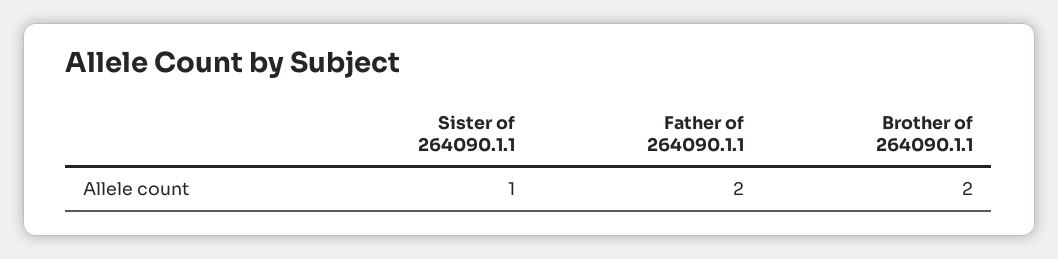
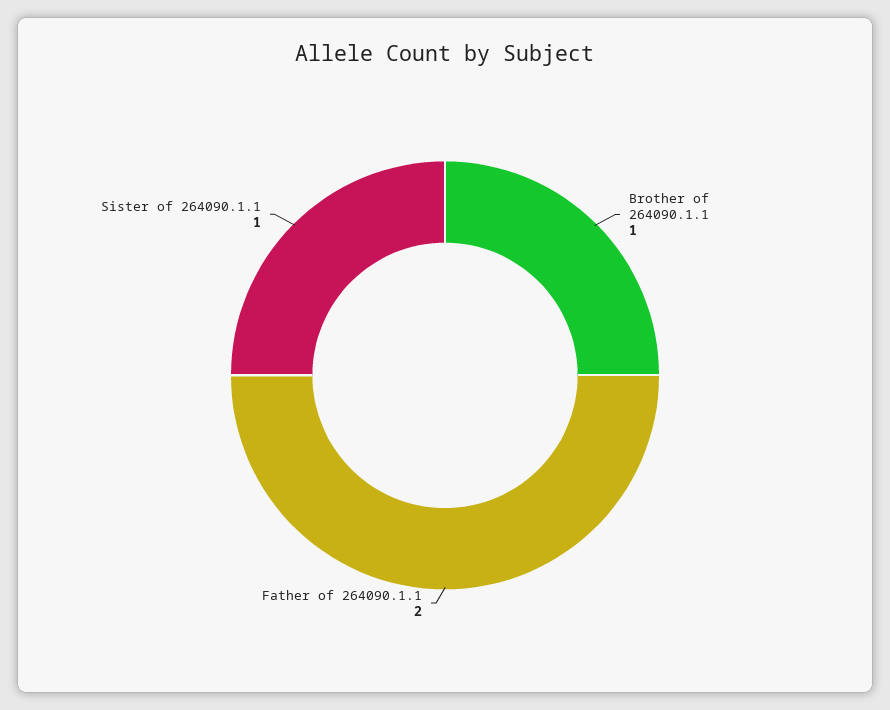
  {
    "Sister of 264090.1.1": 1,
    "Father of 264090.1.1": 2,
-   "Brother of 264090.1.1": 2
+   "Brother of 264090.1.1": 1
  }

